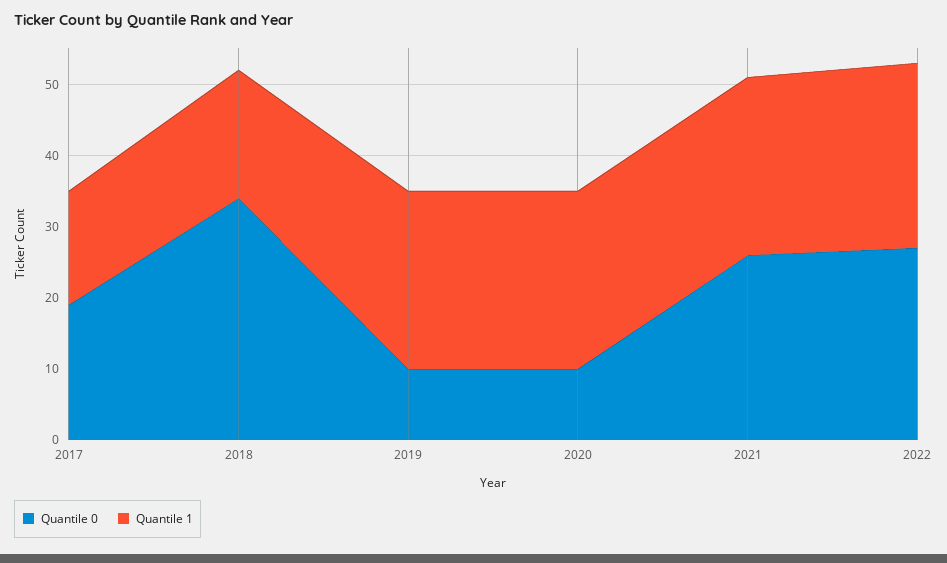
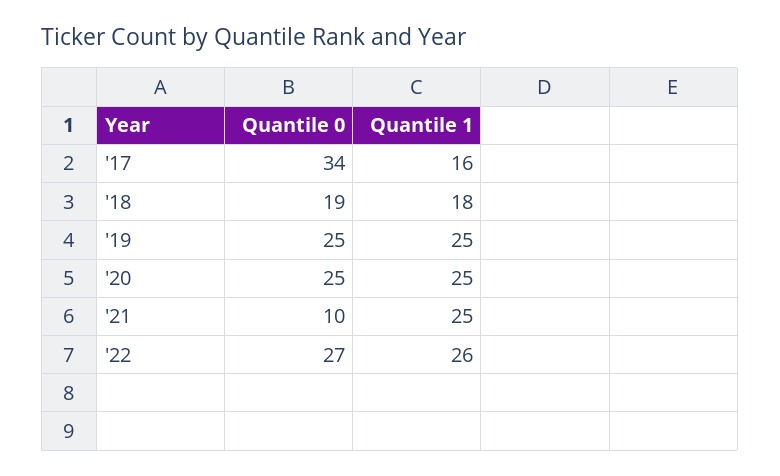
  {
    "Quantile 0": {
-     "2017": 20,
+     "2017": 34,
-     "2018": 35,
+     "2018": 19,
-     "2019": 10,
+     "2019": 25,
-     "2020": 10,
+     "2020": 25,
-     "2021": 25,
+     "2021": 10,
      "2022": 27
    },
    "Quantile 1": {
      "2017": 16,
      "2018": 18,
      "2019": 25,
      "2020": 25,
      "2021": 25,
      "2022": 26
    }
  }

